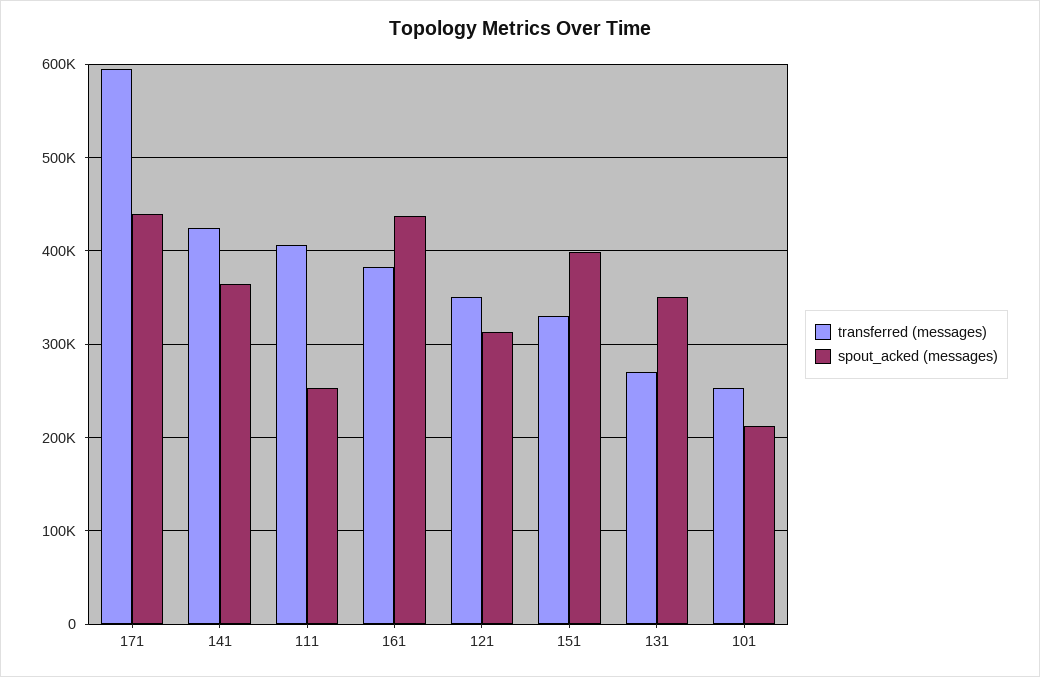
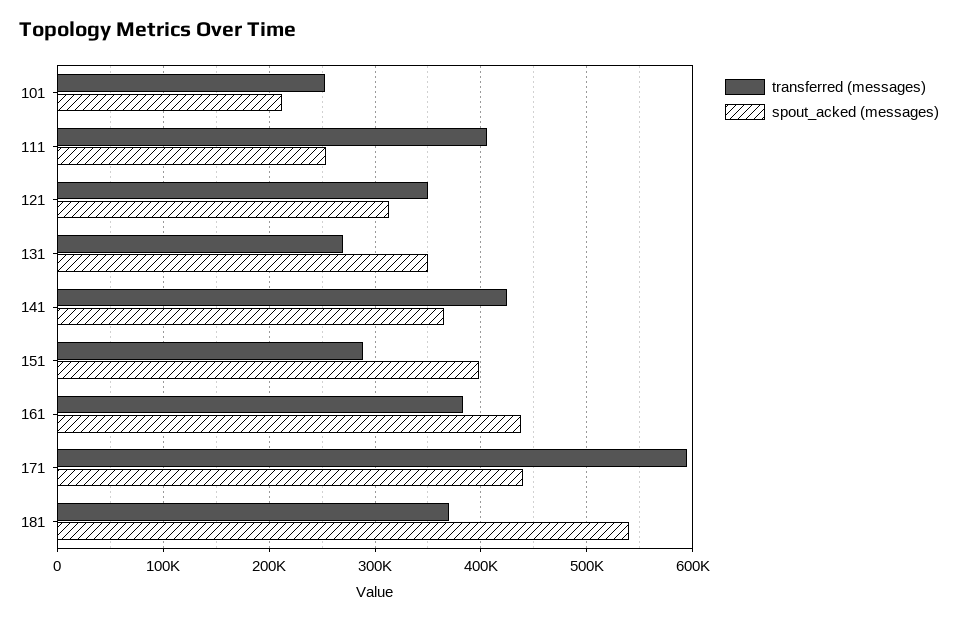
  {
    "transferred (messages)": {
      "171": 590000,
      "141": 420000,
      "111": 410000,
      "161": 380000,
      "121": 350000,
-     "151": 330000,
+     "151": 290000,
      "131": 270000,
-     "101": 250000
+     "101": 250000,
+     "181": 370000
    },
    "spout_acked (messages)": {
      "171": 440000,
      "141": 360000,
      "111": 250000,
      "161": 440000,
      "121": 310000,
      "151": 400000,
      "131": 350000,
-     "101": 210000
+     "101": 210000,
+     "181": 540000
    }
  }

